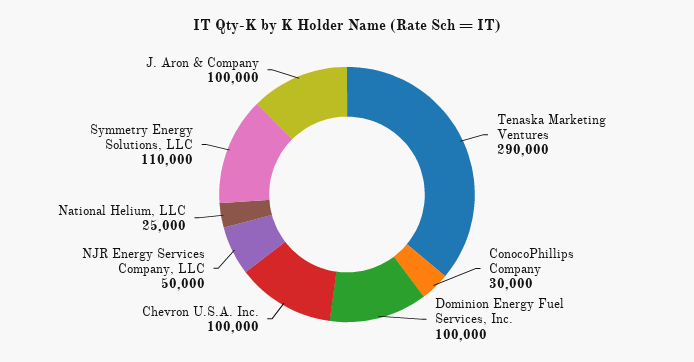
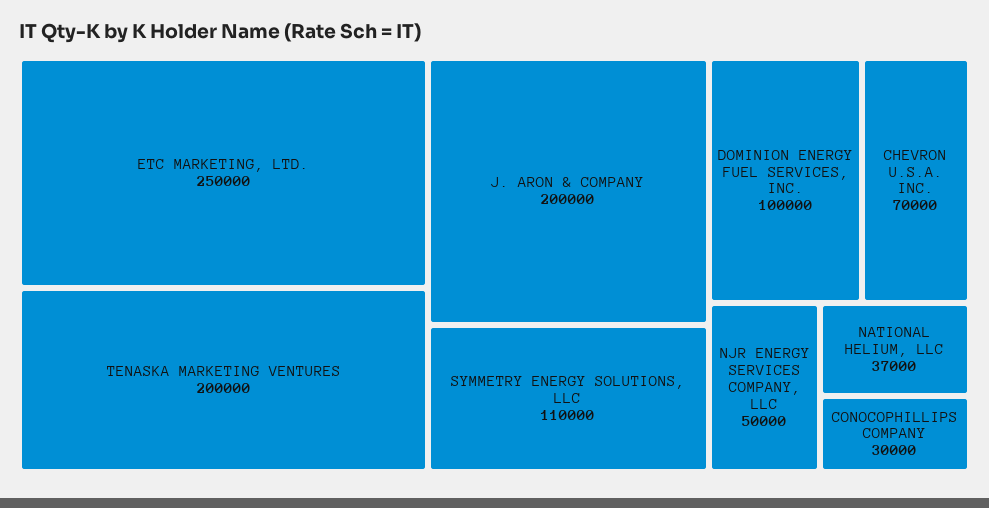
  {
-   "Tenaska Marketing Ventures": 290000,
+   "Tenaska Marketing Ventures": 200000,
    "ConocoPhillips Company": 30000,
    "Dominion Energy Fuel Services, Inc.": 100000,
-   "Chevron U.S.A. Inc.": 100000,
+   "Chevron U.S.A. Inc.": 70000,
    "NJR Energy Services Company, LLC": 50000,
-   "National Helium, LLC": 25000,
+   "National Helium, LLC": 37000,
    "Symmetry Energy Solutions, LLC": 110000,
-   "J. Aron & Company": 100000
+   "J. Aron & Company": 200000,
+   "ETC MARKETING, LTD.": 250000
  }

